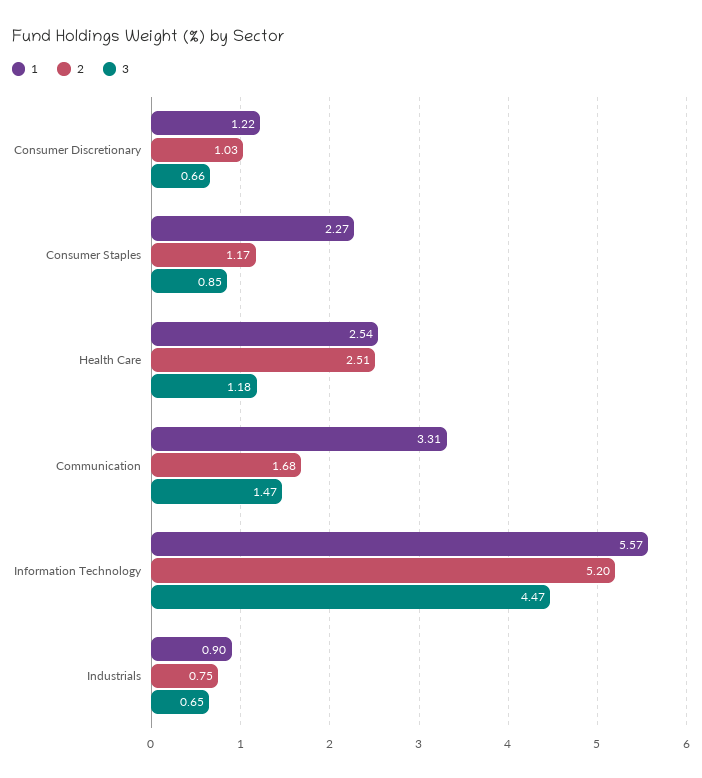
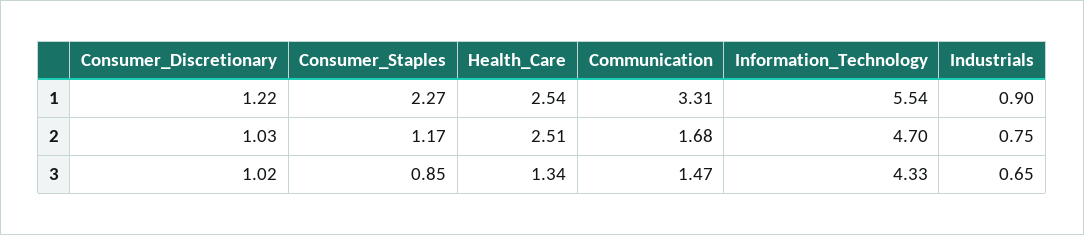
  {
    "1": {
      "Consumer Discretionary": 1.22,
      "Consumer Staples": 2.27,
      "Health Care": 2.54,
      "Communication": 3.31,
-     "Information Technology": 5.57,
+     "Information Technology": 5.54,
      "Industrials": 0.9
    },
    "2": {
      "Consumer Discretionary": 1.03,
      "Consumer Staples": 1.17,
      "Health Care": 2.51,
      "Communication": 1.68,
-     "Information Technology": 5.2,
+     "Information Technology": 4.7,
      "Industrials": 0.75
    },
    "3": {
-     "Consumer Discretionary": 0.66,
+     "Consumer Discretionary": 1.02,
      "Consumer Staples": 0.85,
-     "Health Care": 1.18,
+     "Health Care": 1.34,
      "Communication": 1.47,
-     "Information Technology": 4.47,
+     "Information Technology": 4.33,
      "Industrials": 0.65
    }
  }

